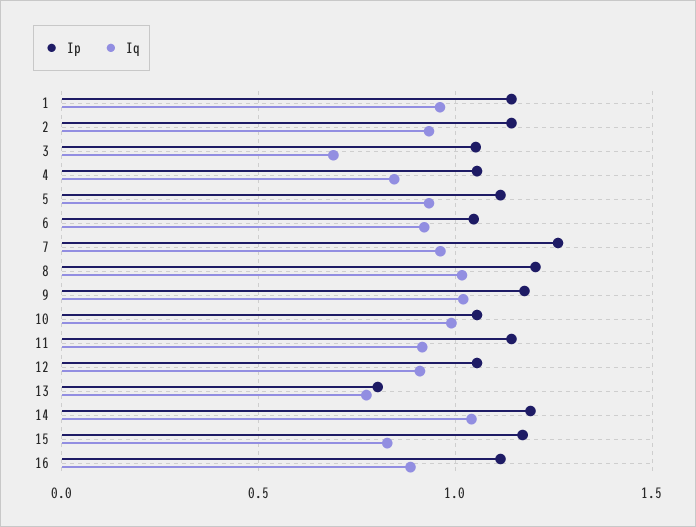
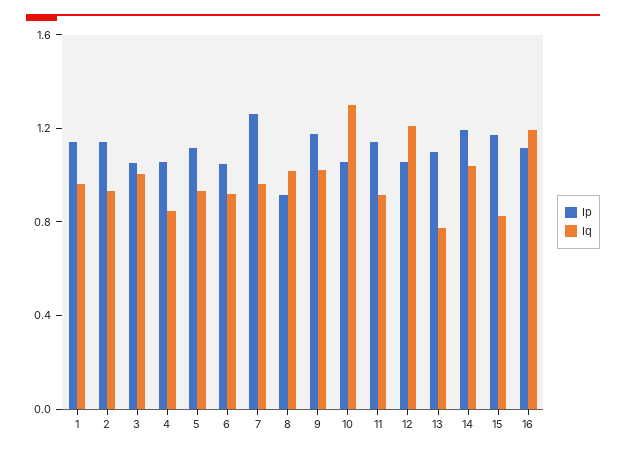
  {
    "Ip": {
      "1": 1.15,
      "2": 1.15,
      "3": 1.05,
      "4": 1.05,
      "5": 1.1,
      "6": 1.05,
      "7": 1.25,
-     "8": 1.2,
+     "8": 0.9,
      "9": 1.2,
      "10": 1.05,
      "11": 1.15,
      "12": 1.05,
-     "13": 0.8,
+     "13": 1.1,
      "14": 1.2,
      "15": 1.15,
      "16": 1.1
    },
    "Iq": {
      "1": 0.95,
      "2": 0.95,
-     "3": 0.7,
+     "3": 1,
      "4": 0.85,
      "5": 0.95,
      "6": 0.9,
      "7": 0.95,
      "8": 1,
      "9": 1,
-     "10": 1,
+     "10": 1.3,
      "11": 0.9,
-     "12": 0.9,
+     "12": 1.2,
      "13": 0.75,
      "14": 1.05,
      "15": 0.85,
-     "16": 0.9
+     "16": 1.2
    }
  }

